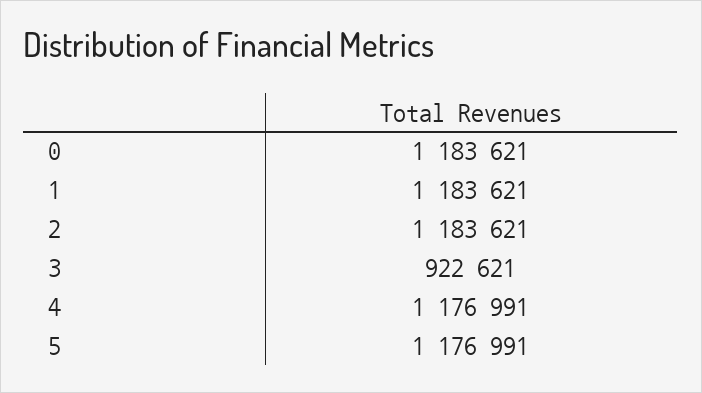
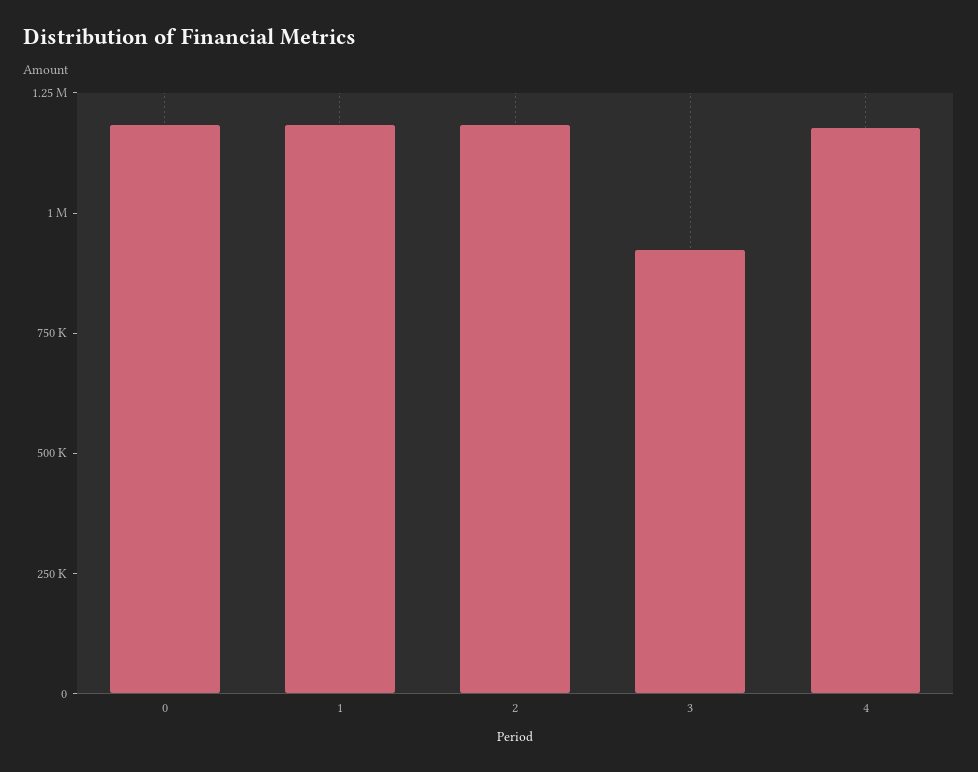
  {
    "0": 1183621,
    "1": 1183621,
    "2": 1183621,
    "3": 922621,
-   "4": 1176991,
+   "4": 1176991
-   "5": 1176991
  }

